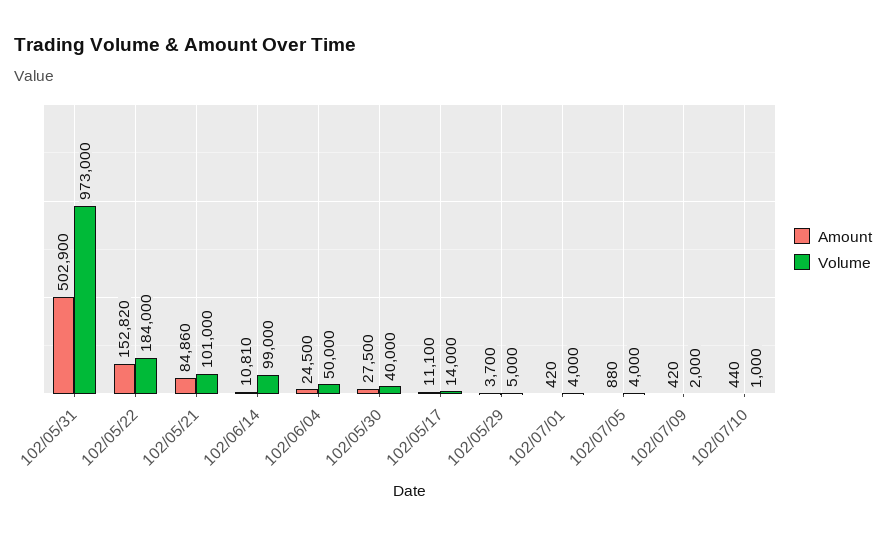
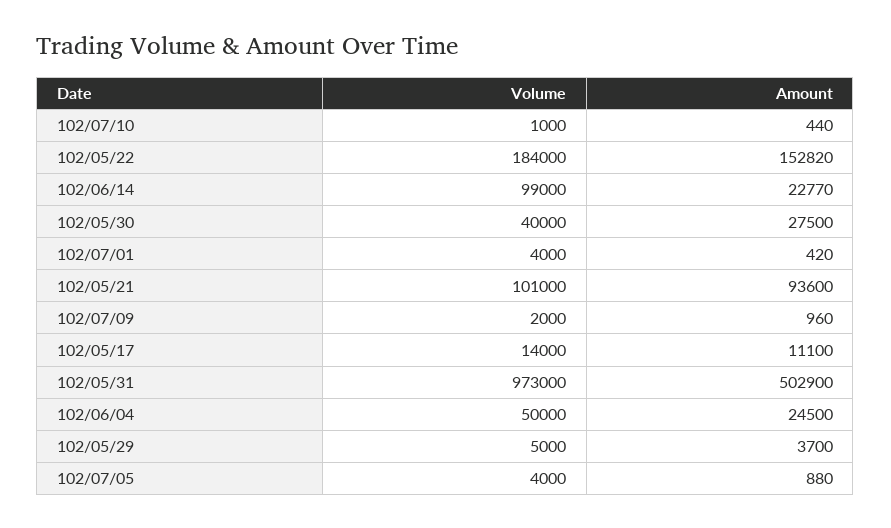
  {
    "Amount": {
      "102/05/31": 502900,
      "102/05/22": 152820,
-     "102/05/21": 84860,
+     "102/05/21": 93600,
-     "102/06/14": 10810,
+     "102/06/14": 22770,
      "102/06/04": 24500,
      "102/05/30": 27500,
      "102/05/17": 11100,
      "102/05/29": 3700,
      "102/07/01": 420,
      "102/07/05": 880,
-     "102/07/09": 420,
+     "102/07/09": 960,
      "102/07/10": 440
    },
    "Volume": {
      "102/05/31": 973000,
      "102/05/22": 184000,
      "102/05/21": 101000,
      "102/06/14": 99000,
      "102/06/04": 50000,
      "102/05/30": 40000,
      "102/05/17": 14000,
      "102/05/29": 5000,
      "102/07/01": 4000,
      "102/07/05": 4000,
      "102/07/09": 2000,
      "102/07/10": 1000
    }
  }

